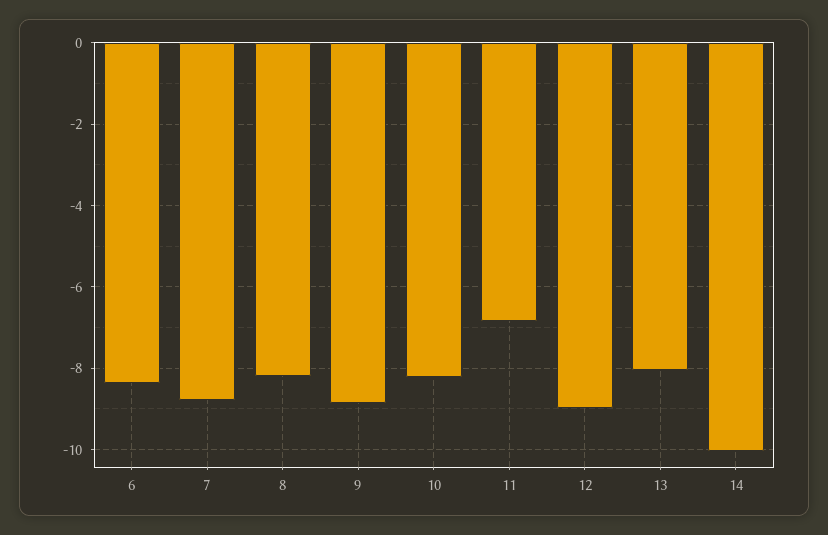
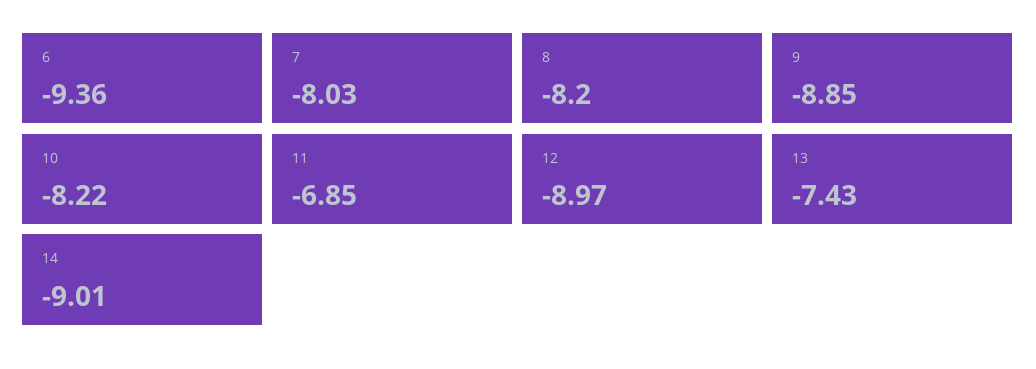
  {
-   "6": -8.4,
+   "6": -9.36,
-   "7": -8.8,
+   "7": -8.03,
    "8": -8.2,
    "9": -8.85,
    "10": -8.22,
    "11": -6.85,
    "12": -8.97,
-   "13": -8,
+   "13": -7.43,
-   "14": -10
+   "14": -9.01
  }

